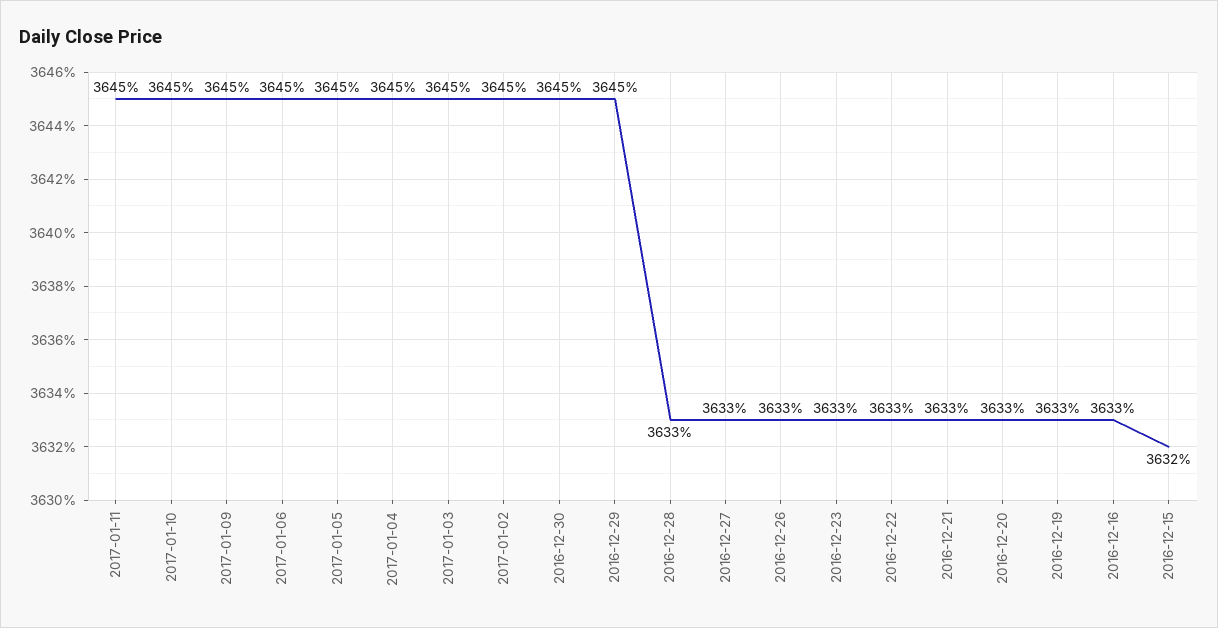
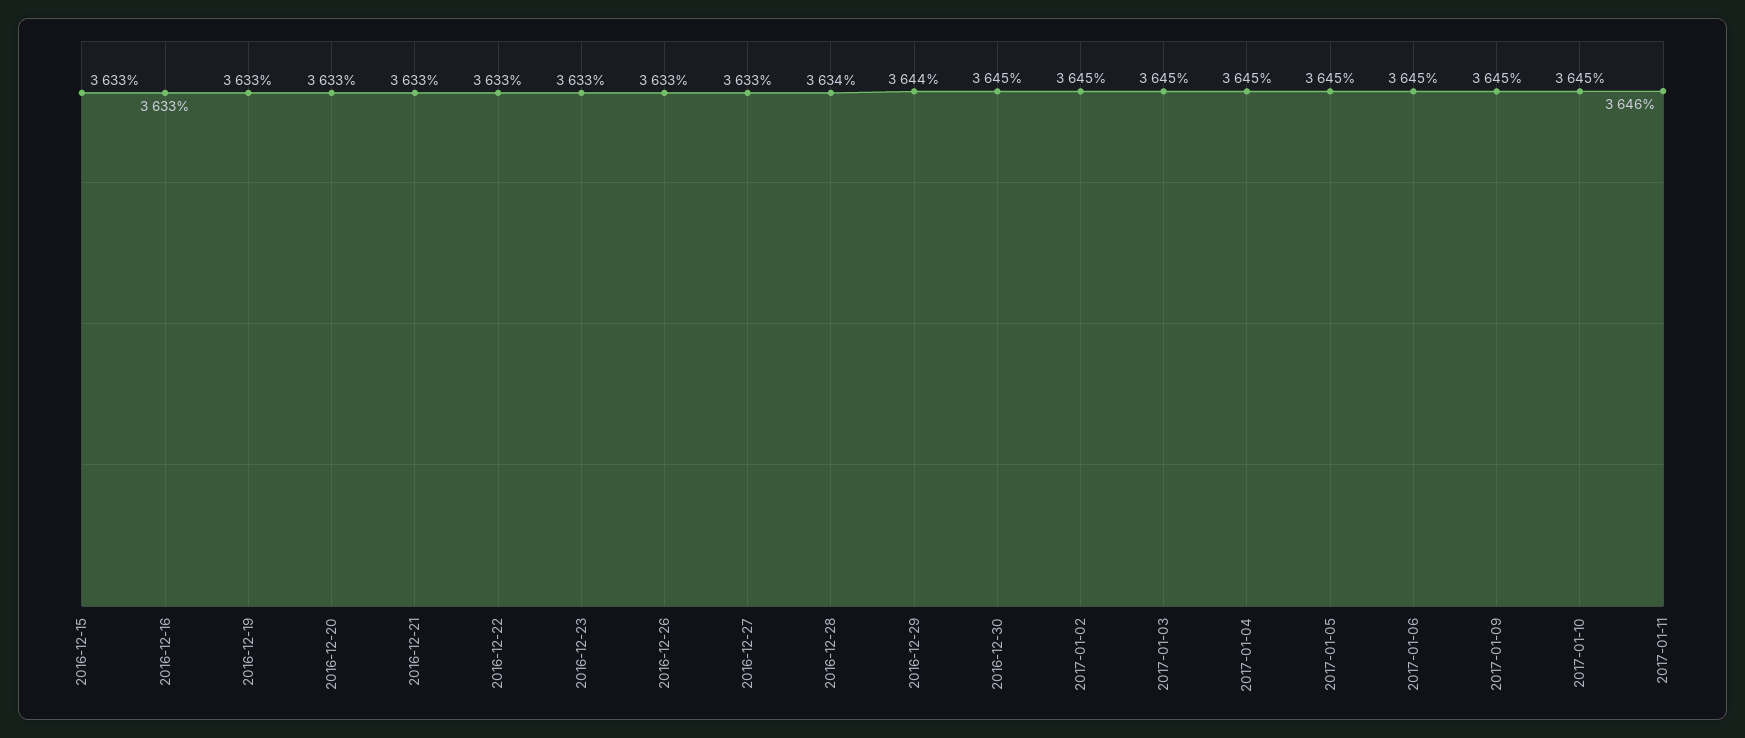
  {
-   "2017-01-11": 3645,
+   "2017-01-11": 3646,
    "2017-01-10": 3645,
    "2017-01-09": 3645,
    "2017-01-06": 3645,
    "2017-01-05": 3645,
    "2017-01-04": 3645,
    "2017-01-03": 3645,
    "2017-01-02": 3645,
    "2016-12-30": 3645,
-   "2016-12-29": 3645,
+   "2016-12-29": 3644,
-   "2016-12-28": 3633,
+   "2016-12-28": 3634,
    "2016-12-27": 3633,
    "2016-12-26": 3633,
    "2016-12-23": 3633,
    "2016-12-22": 3633,
    "2016-12-21": 3633,
    "2016-12-20": 3633,
    "2016-12-19": 3633,
    "2016-12-16": 3633,
-   "2016-12-15": 3632
+   "2016-12-15": 3633
  }

